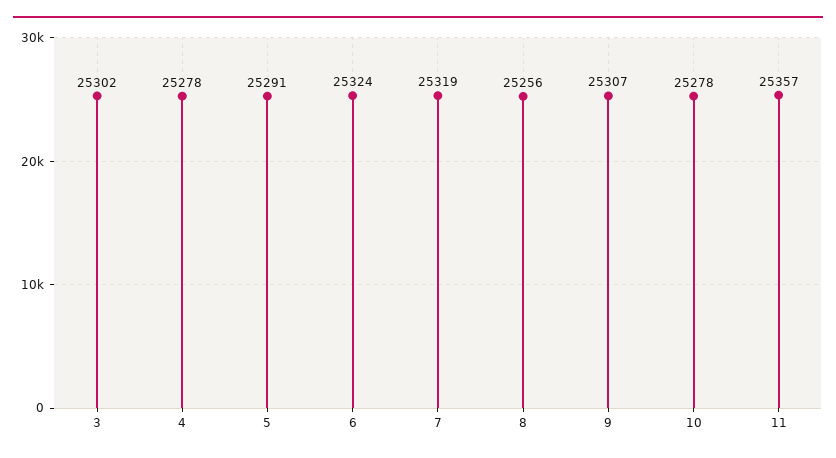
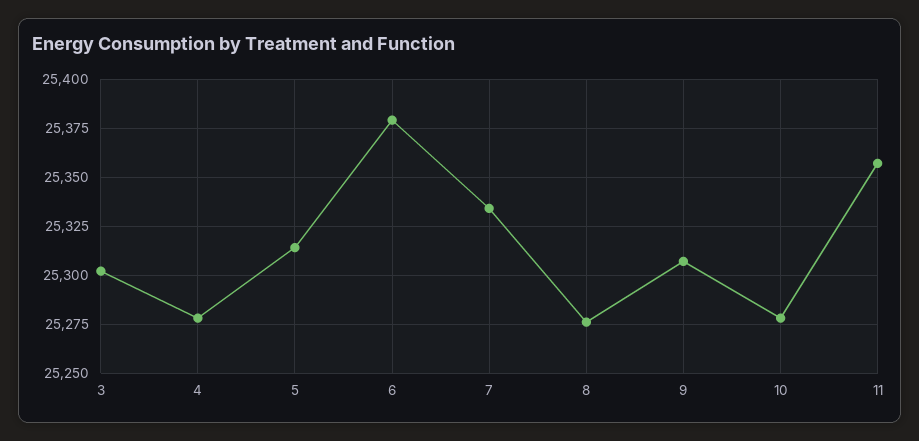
  {
    "3": 25302,
    "4": 25278,
-   "5": 25291,
+   "5": 25315,
-   "6": 25324,
+   "6": 25380,
-   "7": 25319,
+   "7": 25335,
-   "8": 25256,
+   "8": 25275,
    "9": 25307,
    "10": 25278,
    "11": 25357
  }

